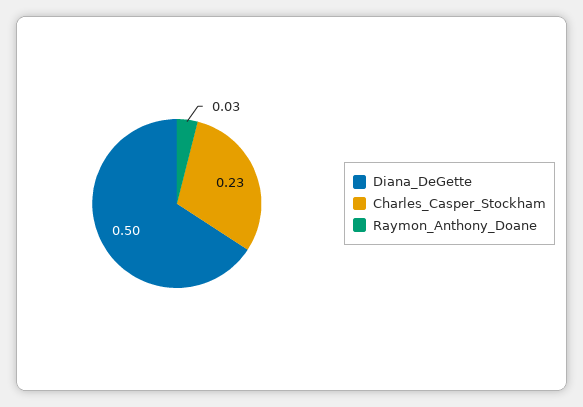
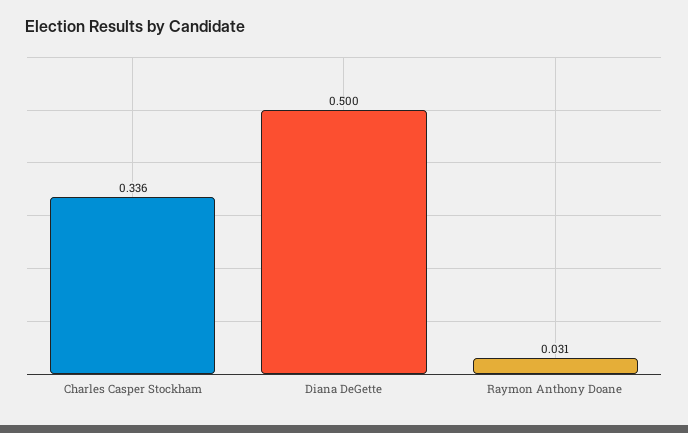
  {
    "Diana_DeGette": 0.5,
-   "Charles_Casper_Stockham": 0.23,
+   "Charles_Casper_Stockham": 0.336,
    "Raymon_Anthony_Doane": 0.031
  }

